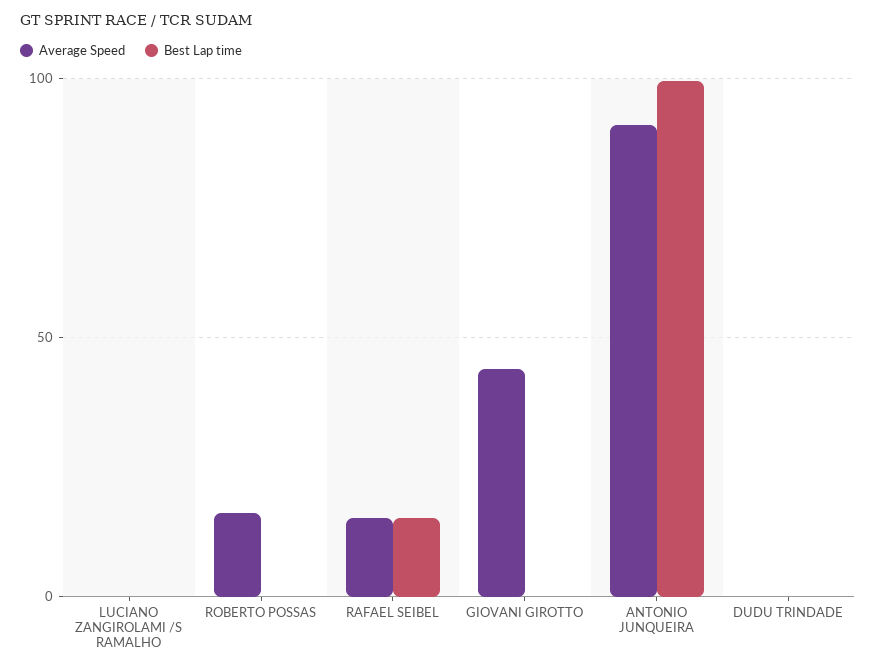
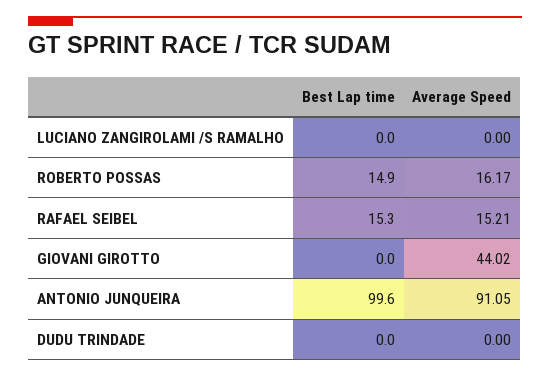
  {
    "Average Speed": {
      "LUCIANO ZANGIROLAMI /S RAMALHO": 0,
      "ROBERTO POSSAS": 16.17,
      "RAFAEL SEIBEL": 15.21,
      "GIOVANI GIROTTO": 44.02,
      "ANTONIO JUNQUEIRA": 91.05,
      "DUDU TRINDADE": 0
    },
    "Best Lap time": {
      "LUCIANO ZANGIROLAMI /S RAMALHO": 0,
-     "ROBERTO POSSAS": 0,
+     "ROBERTO POSSAS": 14.9,
      "RAFAEL SEIBEL": 15.3,
      "GIOVANI GIROTTO": 0,
      "ANTONIO JUNQUEIRA": 99.6,
      "DUDU TRINDADE": 0
    }
  }

